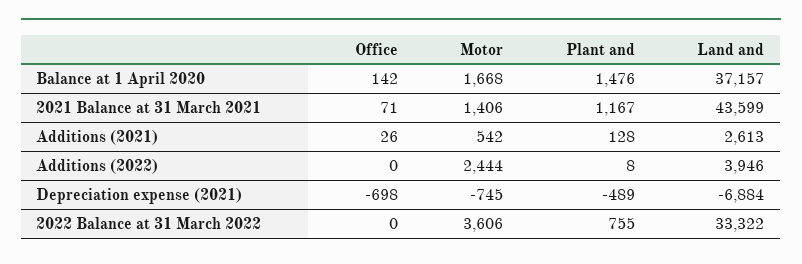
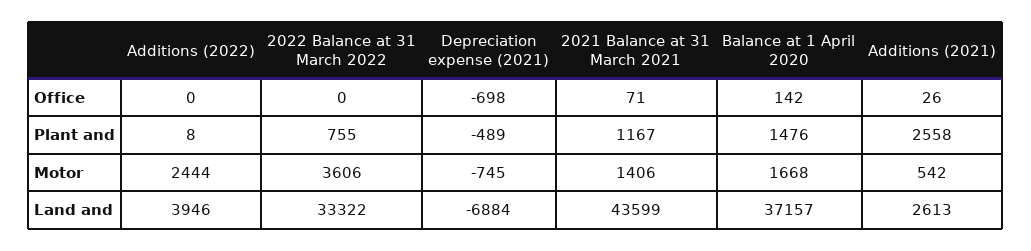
  {
    "Office": {
      "Balance at 1 April 2020": 142,
      "2021 Balance at 31 March 2021": 71,
      "Additions (2021)": 26,
      "Additions (2022)": 0,
      "Depreciation expense (2021)": -698,
      "2022 Balance at 31 March 2022": 0
    },
    "Motor": {
      "Balance at 1 April 2020": 1668,
      "2021 Balance at 31 March 2021": 1406,
      "Additions (2021)": 542,
      "Additions (2022)": 2444,
      "Depreciation expense (2021)": -745,
      "2022 Balance at 31 March 2022": 3606
    },
    "Plant and": {
      "Balance at 1 April 2020": 1476,
      "2021 Balance at 31 March 2021": 1167,
-     "Additions (2021)": 128,
+     "Additions (2021)": 2558,
      "Additions (2022)": 8,
      "Depreciation expense (2021)": -489,
      "2022 Balance at 31 March 2022": 755
    },
    "Land and": {
      "Balance at 1 April 2020": 37157,
      "2021 Balance at 31 March 2021": 43599,
      "Additions (2021)": 2613,
      "Additions (2022)": 3946,
      "Depreciation expense (2021)": -6884,
      "2022 Balance at 31 March 2022": 33322
    }
  }

